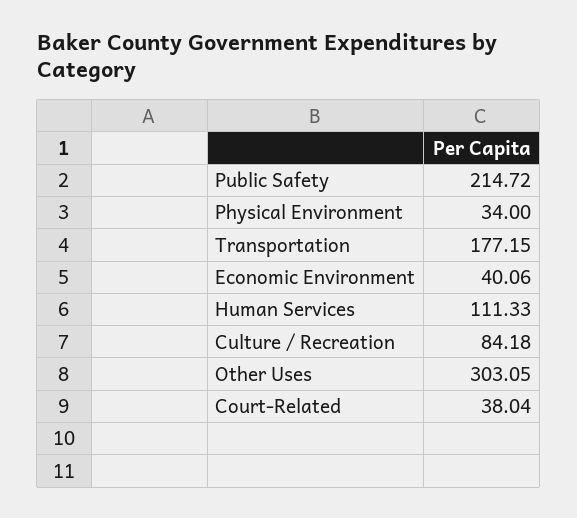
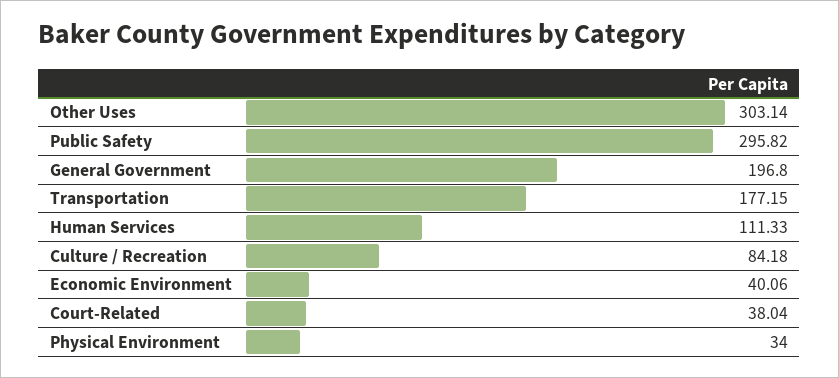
  {
-   "Public Safety": 214.72,
+   "Public Safety": 295.82,
    "Physical Environment": 34,
    "Transportation": 177.15,
    "Economic Environment": 40.06,
    "Human Services": 111.33,
    "Culture / Recreation": 84.18,
-   "Other Uses": 303.05,
+   "Other Uses": 303.14,
-   "Court-Related": 38.04
+   "Court-Related": 38.04,
+   "General Government": 196.8
  }

